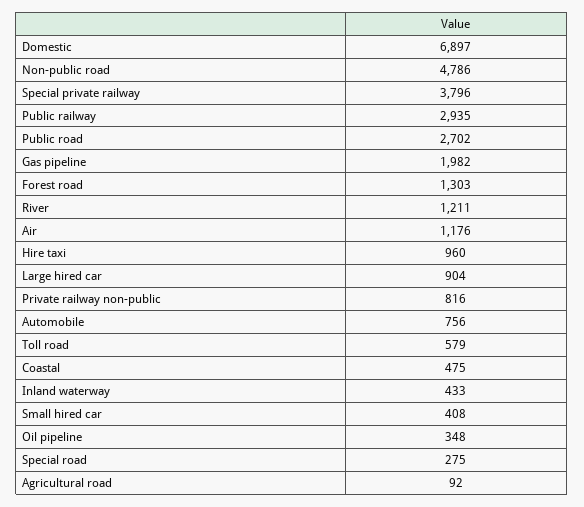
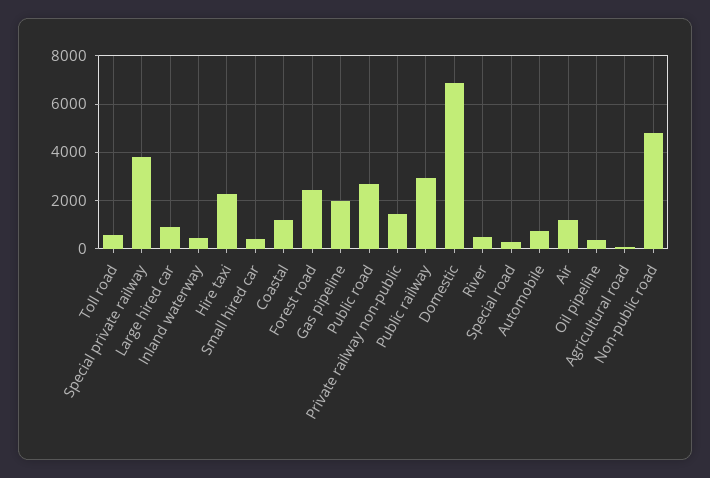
  {
    "Domestic": 6897,
    "Non-public road": 4786,
    "Special private railway": 3796,
    "Public railway": 2935,
    "Public road": 2702,
    "Gas pipeline": 1982,
-   "Forest road": 1303,
+   "Forest road": 2500,
-   "River": 1211,
+   "River": 500,
    "Air": 1176,
-   "Hire taxi": 960,
+   "Hire taxi": 2250,
    "Large hired car": 904,
-   "Private railway non-public": 816,
+   "Private railway non-public": 1500,
    "Automobile": 756,
    "Toll road": 579,
-   "Coastal": 475,
+   "Coastal": 1250,
    "Inland waterway": 433,
    "Small hired car": 408,
    "Oil pipeline": 348,
    "Special road": 275,
    "Agricultural road": 92
  }

